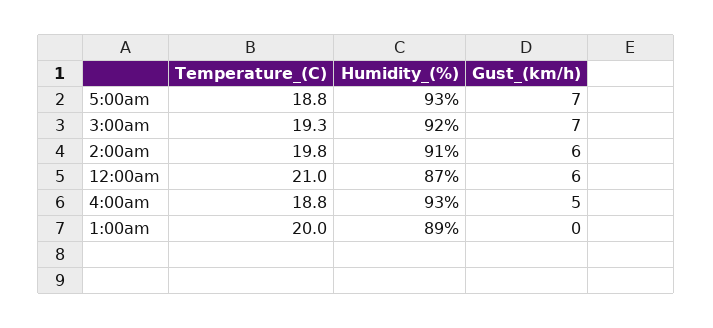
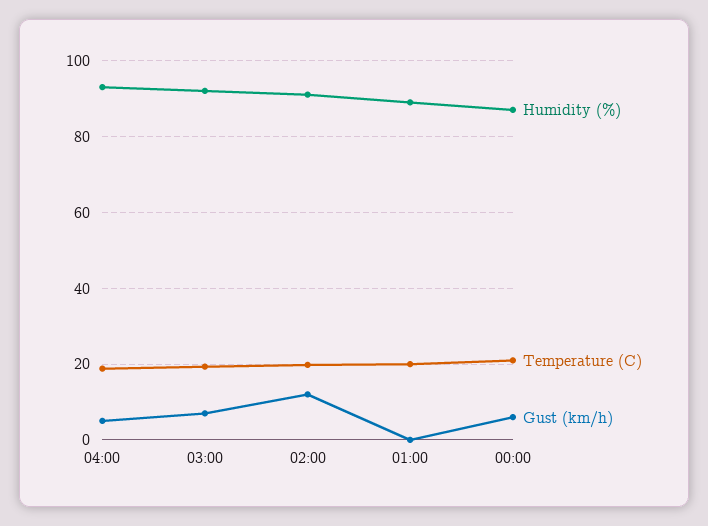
  {
    "Temperature_(C)": {
-     "5:00am": 18.8,
      "3:00am": 19.3,
      "2:00am": 19.8,
      "12:00am": 21,
      "4:00am": 18.8,
      "1:00am": 20
    },
    "Humidity_(%)": {
-     "5:00am": 93,
      "3:00am": 92,
      "2:00am": 91,
      "12:00am": 87,
      "4:00am": 93,
      "1:00am": 89
    },
    "Gust_(km/h)": {
-     "5:00am": 7,
      "3:00am": 7,
-     "2:00am": 6,
+     "2:00am": 12,
      "12:00am": 6,
      "4:00am": 5,
      "1:00am": 0
    }
  }

